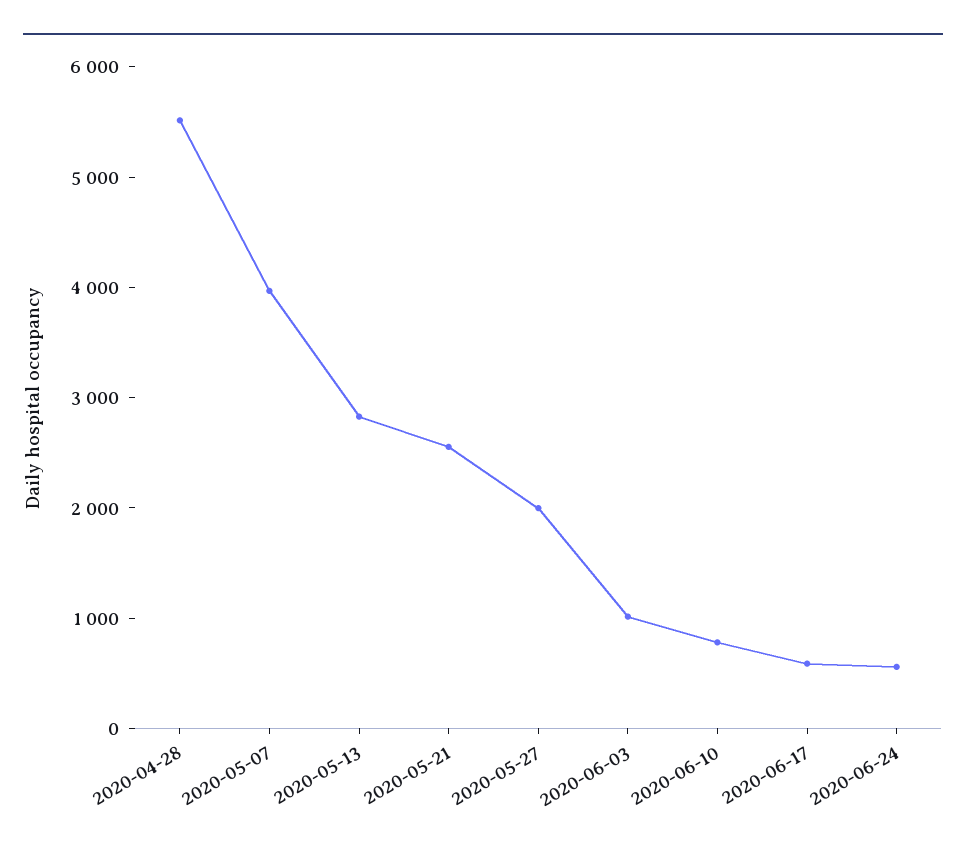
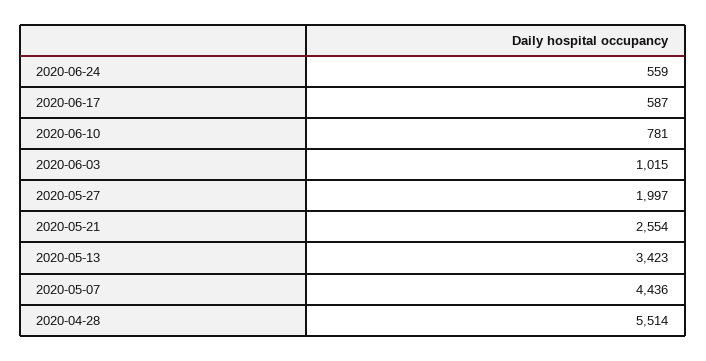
  {
    "2020-04-28": 5514,
-   "2020-05-07": 4000,
+   "2020-05-07": 4436,
-   "2020-05-13": 2800,
+   "2020-05-13": 3423,
    "2020-05-21": 2554,
    "2020-05-27": 1997,
    "2020-06-03": 1015,
    "2020-06-10": 781,
    "2020-06-17": 587,
    "2020-06-24": 559
  }

